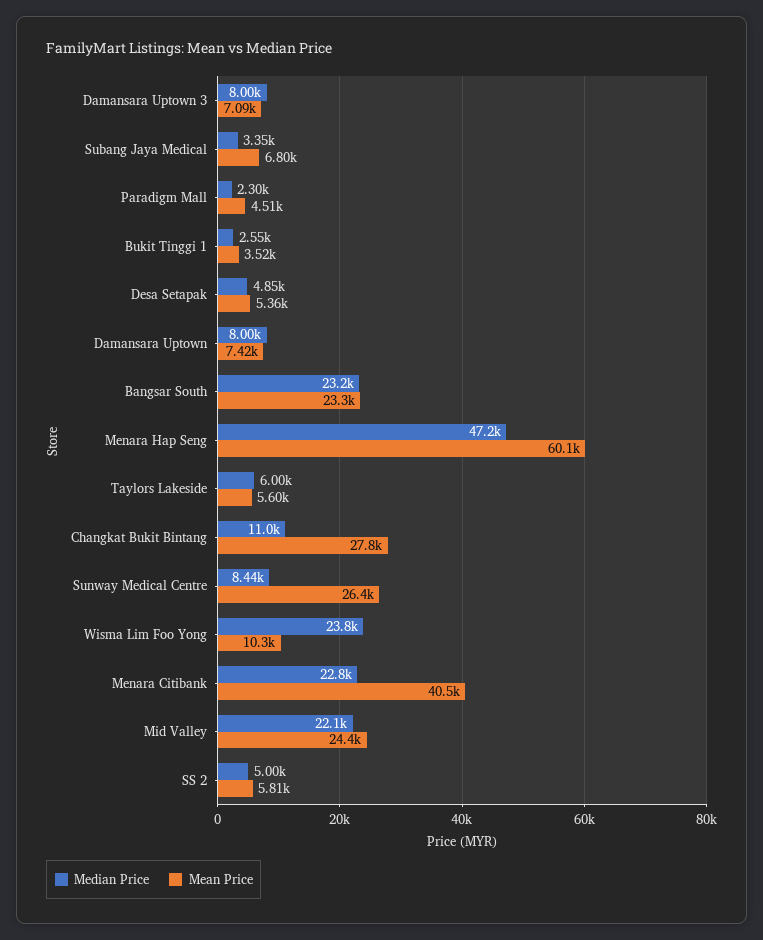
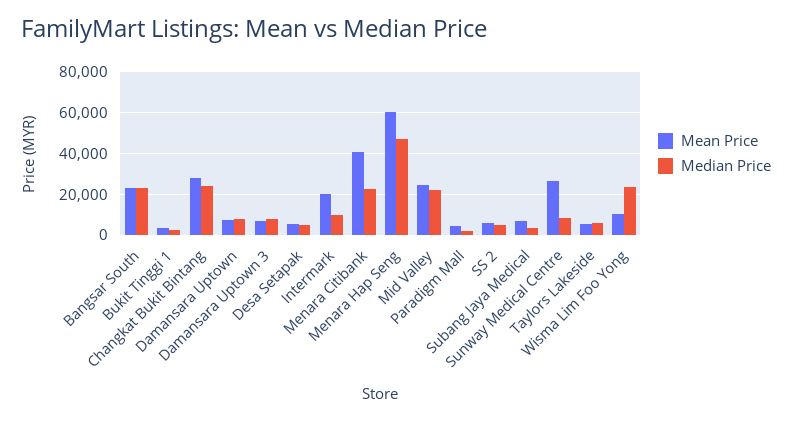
  {
    "Median Price": {
      "Damansara Uptown 3": 8000,
      "Subang Jaya Medical": 3350,
      "Paradigm Mall": 2300,
      "Bukit Tinggi 1": 2550,
      "Desa Setapak": 4850,
      "Damansara Uptown": 8000,
      "Bangsar South": 23200,
      "Menara Hap Seng": 47200,
      "Taylors Lakeside": 6000,
-     "Changkat Bukit Bintang": 11000,
+     "Changkat Bukit Bintang": 25000,
      "Sunway Medical Centre": 8440,
      "Wisma Lim Foo Yong": 23800,
      "Menara Citibank": 22800,
      "Mid Valley": 22100,
-     "SS 2": 5000
+     "SS 2": 5000,
+     "Intermark": 10000
    },
    "Mean Price": {
      "Damansara Uptown 3": 7090,
      "Subang Jaya Medical": 6800,
      "Paradigm Mall": 4510,
      "Bukit Tinggi 1": 3520,
      "Desa Setapak": 5360,
      "Damansara Uptown": 7420,
      "Bangsar South": 23300,
      "Menara Hap Seng": 60100,
      "Taylors Lakeside": 5600,
      "Changkat Bukit Bintang": 27800,
      "Sunway Medical Centre": 26400,
      "Wisma Lim Foo Yong": 10300,
      "Menara Citibank": 40500,
      "Mid Valley": 24400,
-     "SS 2": 5810
+     "SS 2": 5810,
+     "Intermark": 20000
    }
  }

